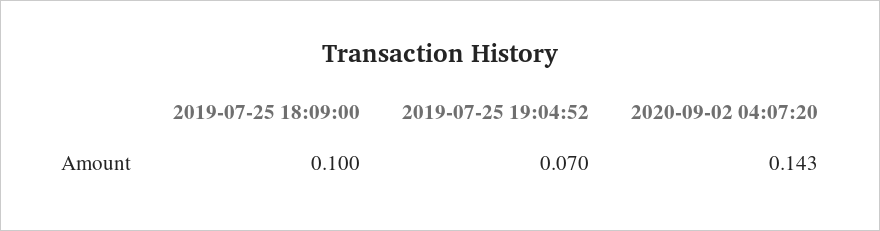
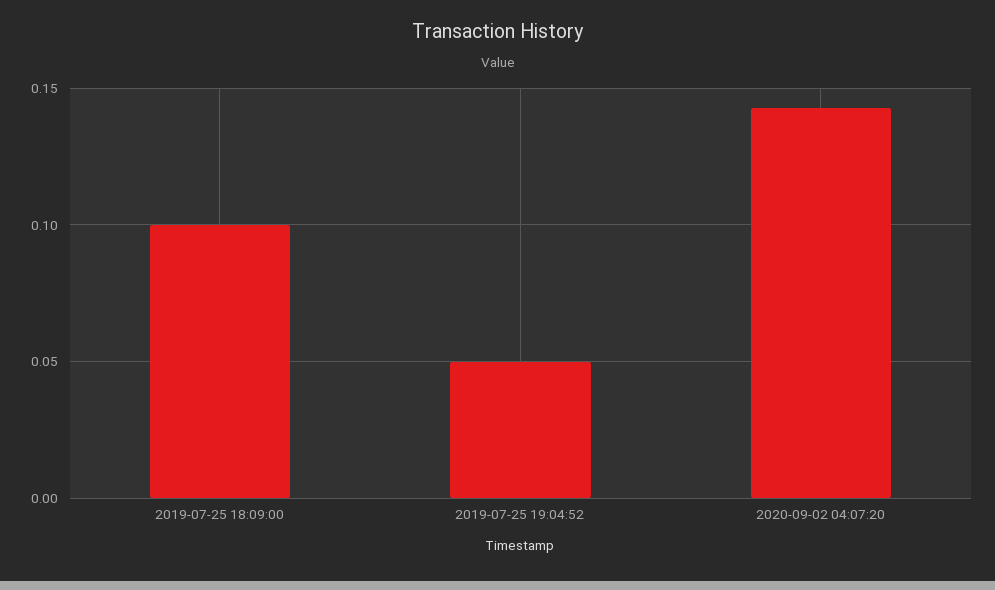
  {
    "2019-07-25 18:09:00": 0.1,
-   "2019-07-25 19:04:52": 0.07,
+   "2019-07-25 19:04:52": 0.05,
    "2020-09-02 04:07:20": 0.143
  }

